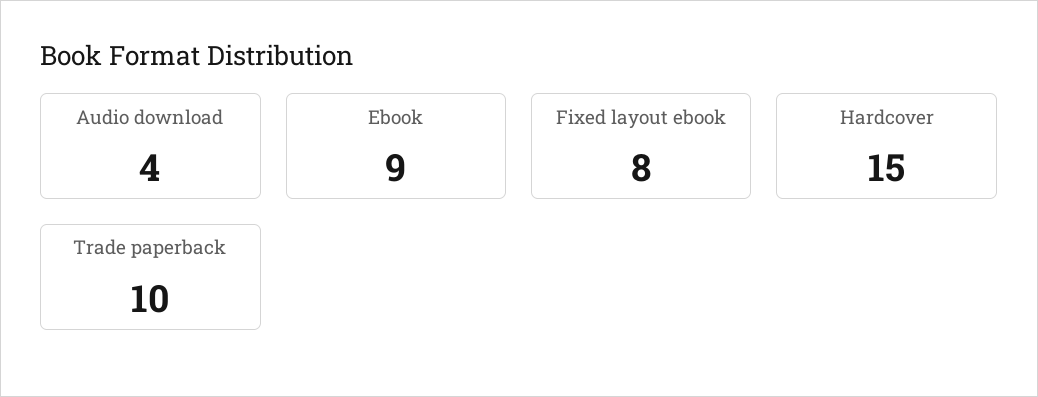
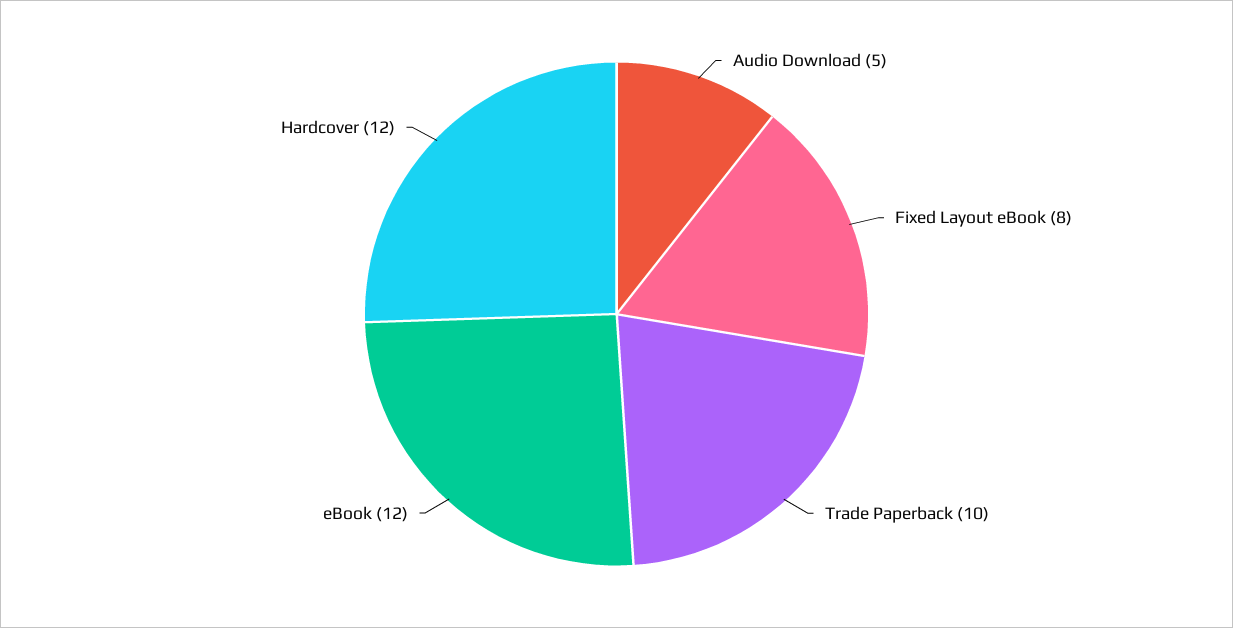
  {
-   "Audio download": 4,
+   "Audio download": 5,
-   "Ebook": 9,
+   "Ebook": 12,
    "Fixed layout ebook": 8,
-   "Hardcover": 15,
+   "Hardcover": 12,
    "Trade paperback": 10
  }

